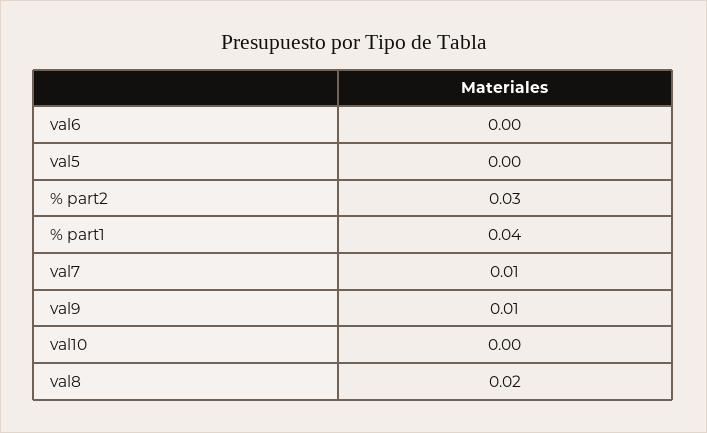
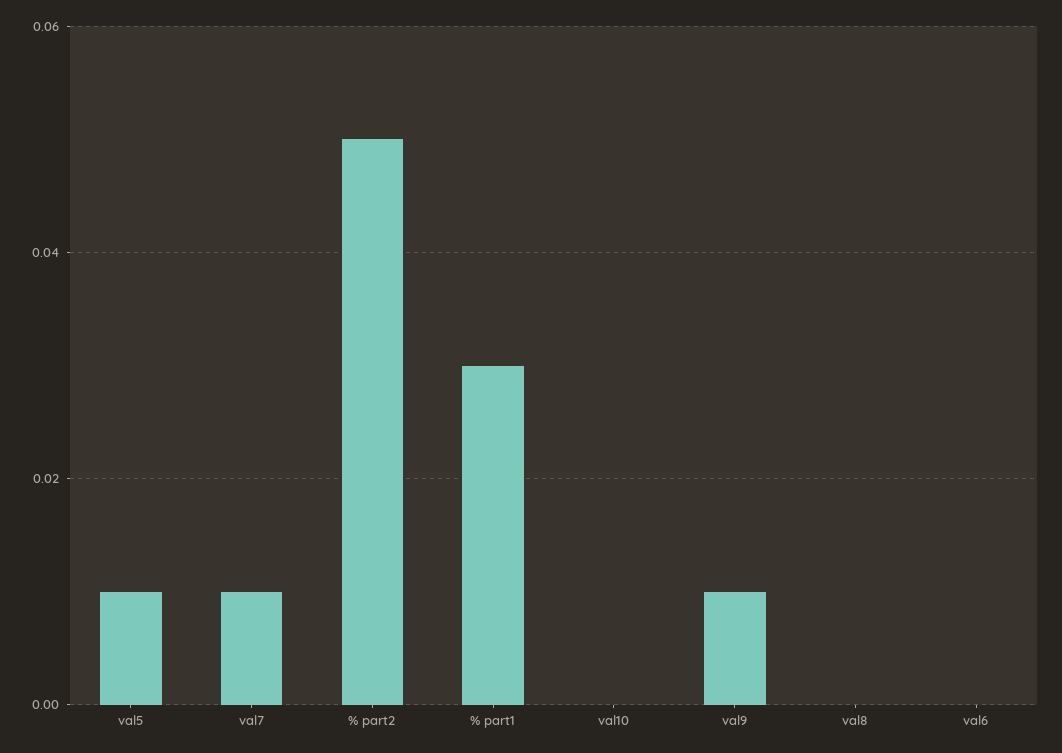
  {
    "val6": 0,
-   "val5": 0,
+   "val5": 0.01,
-   "% part2": 0.03,
+   "% part2": 0.05,
-   "% part1": 0.04,
+   "% part1": 0.03,
    "val7": 0.01,
    "val9": 0.01,
    "val10": 0,
-   "val8": 0.02
+   "val8": 0
  }

